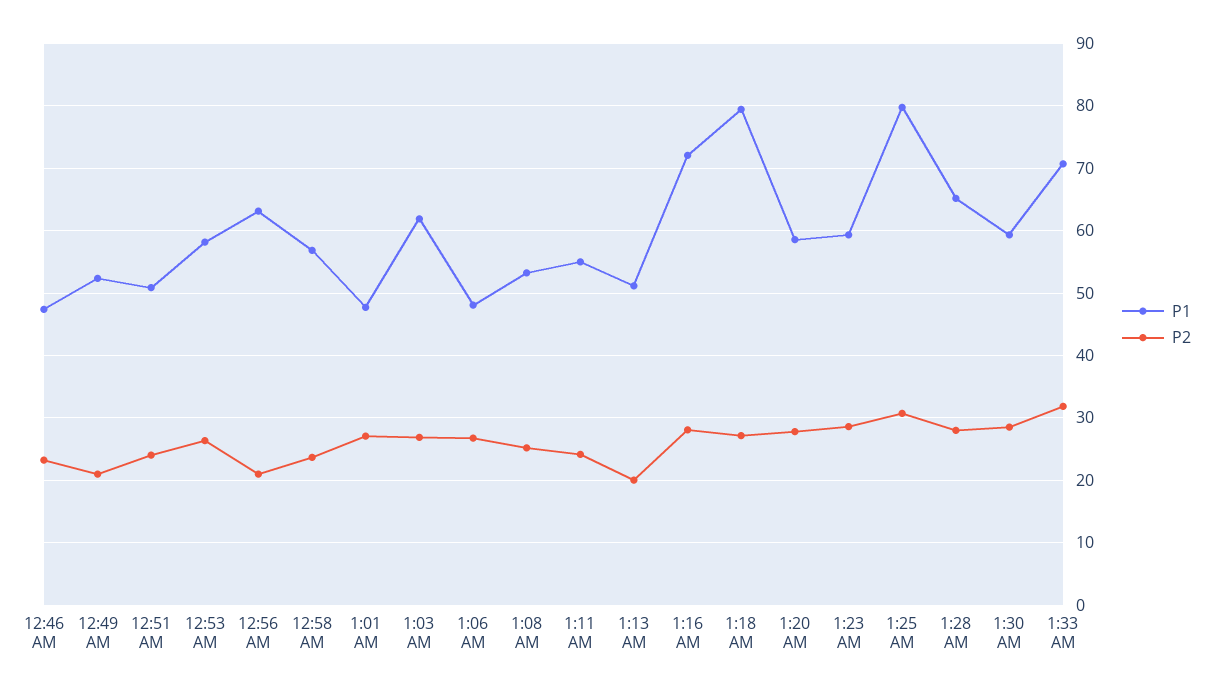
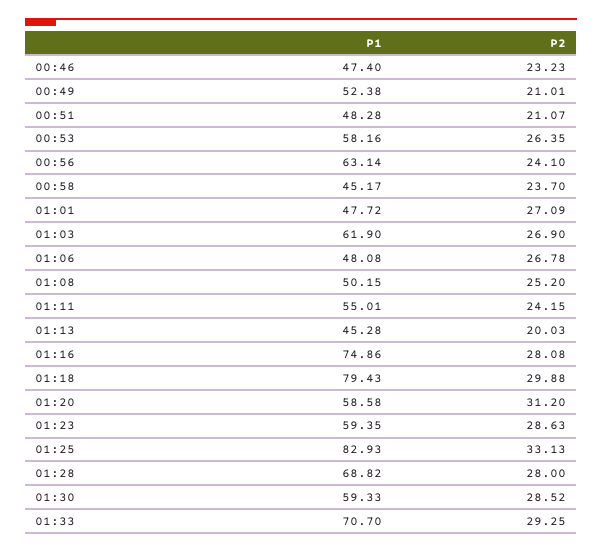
  {
    "P1": {
      "12:46 AM": 47.4,
      "12:49 AM": 52.38,
-     "12:51 AM": 51,
+     "12:51 AM": 48.28,
      "12:53 AM": 58.16,
      "12:56 AM": 63.14,
-     "12:58 AM": 57,
+     "12:58 AM": 45.17,
      "1:01 AM": 47.72,
      "1:03 AM": 61.9,
      "1:06 AM": 48.08,
-     "1:08 AM": 53,
+     "1:08 AM": 50.15,
      "1:11 AM": 55.01,
-     "1:13 AM": 51,
+     "1:13 AM": 45.28,
-     "1:16 AM": 72,
+     "1:16 AM": 74.86,
      "1:18 AM": 79.43,
      "1:20 AM": 58.58,
      "1:23 AM": 59.35,
-     "1:25 AM": 80,
+     "1:25 AM": 82.93,
-     "1:28 AM": 65,
+     "1:28 AM": 68.82,
      "1:30 AM": 59.33,
      "1:33 AM": 70.7
    },
    "P2": {
      "12:46 AM": 23.23,
      "12:49 AM": 21.01,
-     "12:51 AM": 24,
+     "12:51 AM": 21.07,
      "12:53 AM": 26.35,
-     "12:56 AM": 21,
+     "12:56 AM": 24.1,
      "12:58 AM": 23.7,
      "1:01 AM": 27.09,
      "1:03 AM": 26.9,
      "1:06 AM": 26.78,
      "1:08 AM": 25.2,
      "1:11 AM": 24.15,
      "1:13 AM": 20.03,
      "1:16 AM": 28.08,
-     "1:18 AM": 27,
+     "1:18 AM": 29.88,
-     "1:20 AM": 28,
+     "1:20 AM": 31.2,
      "1:23 AM": 28.63,
-     "1:25 AM": 31,
+     "1:25 AM": 33.13,
      "1:28 AM": 28,
      "1:30 AM": 28.52,
-     "1:33 AM": 32
+     "1:33 AM": 29.25
    }
  }

